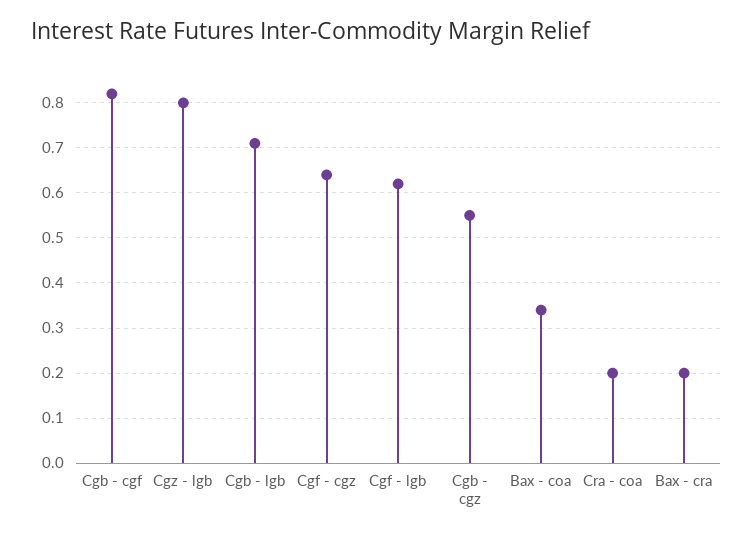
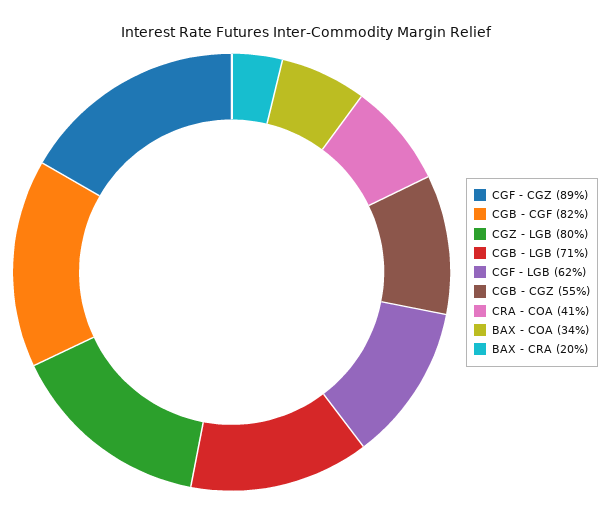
  {
    "Cgb - cgf": 0.82,
    "Cgz - lgb": 0.8,
    "Cgb - lgb": 0.71,
-   "Cgf - cgz": 0.65,
+   "Cgf - cgz": 0.89,
    "Cgf - lgb": 0.62,
    "Cgb - cgz": 0.55,
    "Bax - coa": 0.34,
-   "Cra - coa": 0.2,
+   "Cra - coa": 0.41,
    "Bax - cra": 0.2
  }

